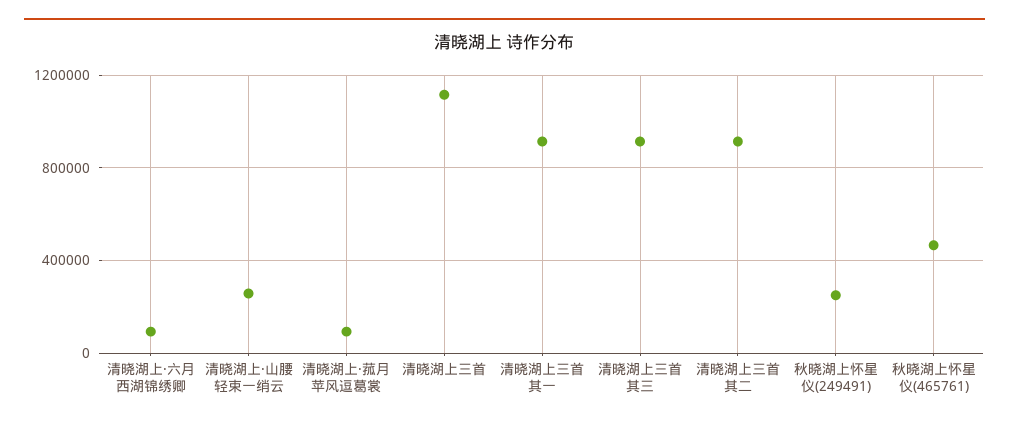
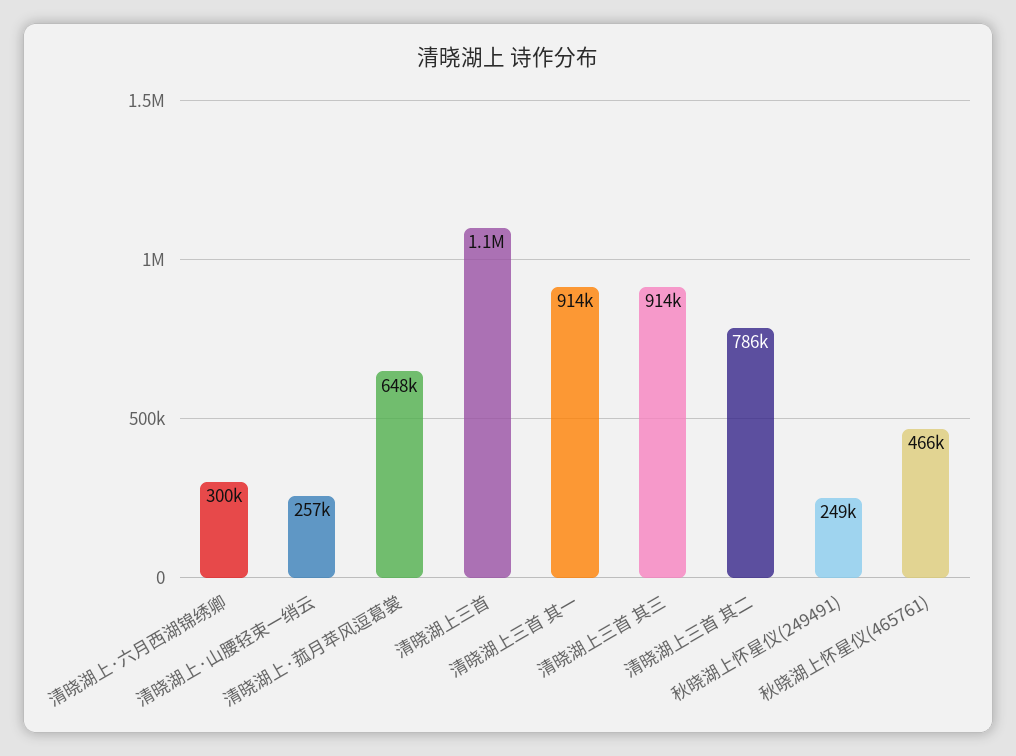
  {
-   "清晓湖上·六月西湖锦绣卿": 100000,
+   "清晓湖上·六月西湖锦绣卿": 300000,
    "清晓湖上·山腰轻束一绡云": 257000,
-   "清晓湖上·菰月苹风逗葛裳": 100000,
+   "清晓湖上·菰月苹风逗葛裳": 648000,
    "清晓湖上三首": 1100000,
    "清晓湖上三首 其一": 914000,
    "清晓湖上三首 其三": 914000,
-   "清晓湖上三首 其二": 900000,
+   "清晓湖上三首 其二": 786000,
    "秋晓湖上怀星仪(249491)": 249000,
    "秋晓湖上怀星仪(465761)": 466000
  }

